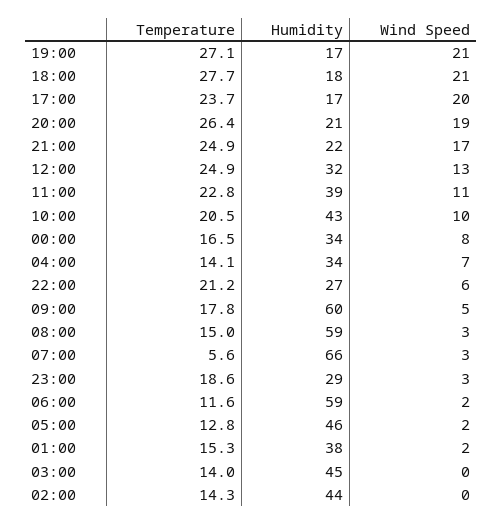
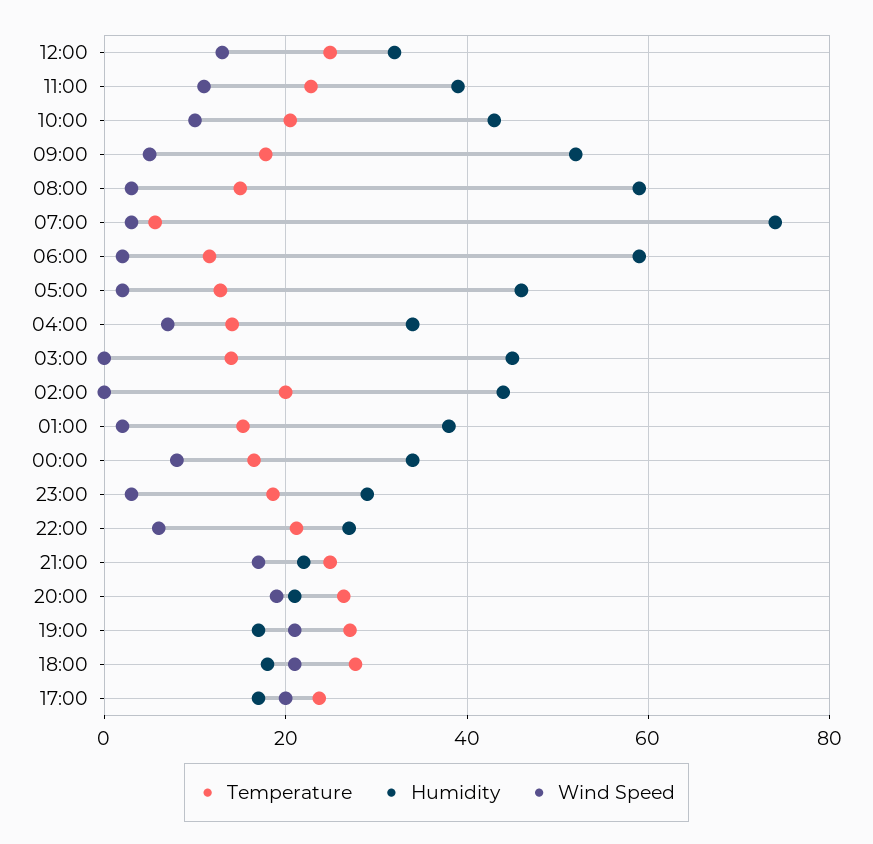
  {
    "Temperature": {
      "19:00": 27.1,
      "18:00": 27.7,
      "17:00": 23.7,
      "20:00": 26.4,
      "21:00": 24.9,
      "12:00": 24.9,
      "11:00": 22.8,
      "10:00": 20.5,
      "00:00": 16.5,
      "04:00": 14.1,
      "22:00": 21.2,
      "09:00": 17.8,
      "08:00": 15,
      "07:00": 5.6,
      "23:00": 18.6,
      "06:00": 11.6,
      "05:00": 12.8,
      "01:00": 15.3,
      "03:00": 14,
-     "02:00": 14.3
+     "02:00": 20
    },
    "Humidity": {
      "19:00": 17,
      "18:00": 18,
      "17:00": 17,
      "20:00": 21,
      "21:00": 22,
      "12:00": 32,
      "11:00": 39,
      "10:00": 43,
      "00:00": 34,
      "04:00": 34,
      "22:00": 27,
-     "09:00": 60,
+     "09:00": 52,
      "08:00": 59,
-     "07:00": 66,
+     "07:00": 74,
      "23:00": 29,
      "06:00": 59,
      "05:00": 46,
      "01:00": 38,
      "03:00": 45,
      "02:00": 44
    },
    "Wind Speed": {
      "19:00": 21,
      "18:00": 21,
      "17:00": 20,
      "20:00": 19,
      "21:00": 17,
      "12:00": 13,
      "11:00": 11,
      "10:00": 10,
      "00:00": 8,
      "04:00": 7,
      "22:00": 6,
      "09:00": 5,
      "08:00": 3,
      "07:00": 3,
      "23:00": 3,
      "06:00": 2,
      "05:00": 2,
      "01:00": 2,
      "03:00": 0,
      "02:00": 0
    }
  }

